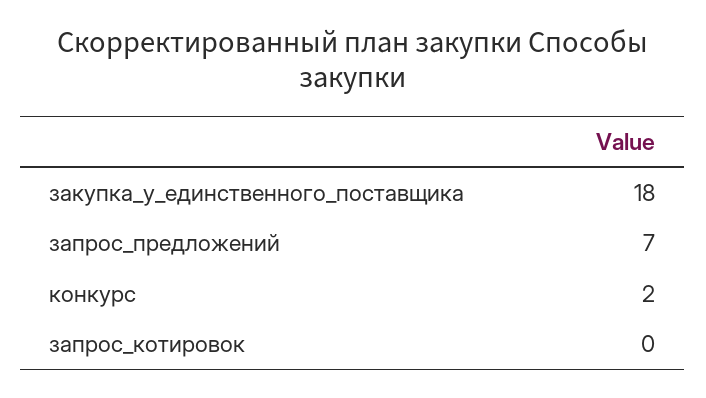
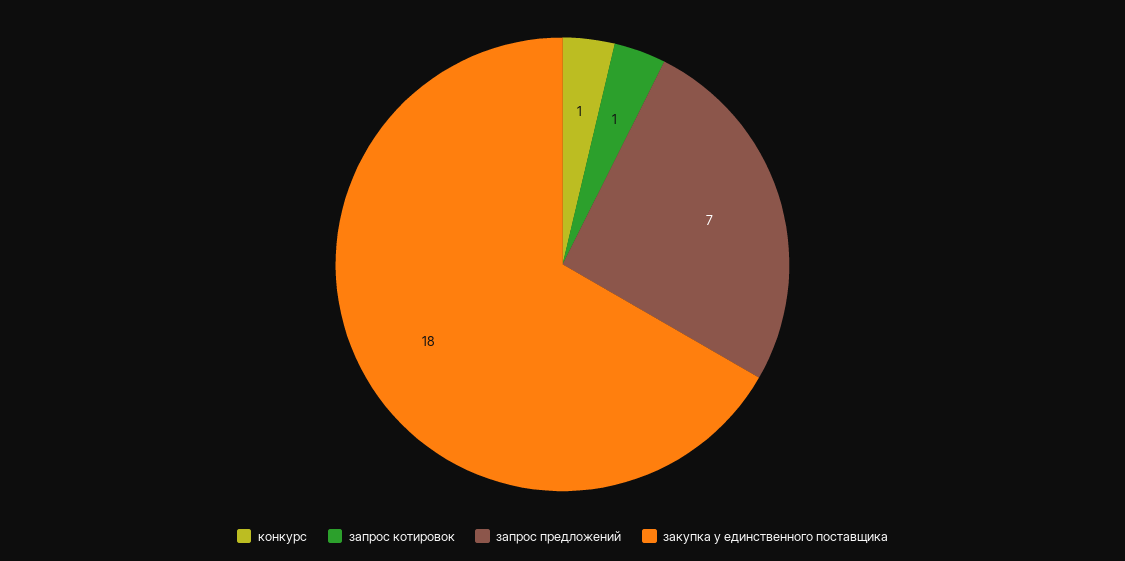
  {
    "закупка_у_единственного_поставщика": 18,
    "запрос_предложений": 7,
-   "конкурс": 2,
+   "конкурс": 1,
-   "запрос_котировок": 0
+   "запрос_котировок": 1
  }

